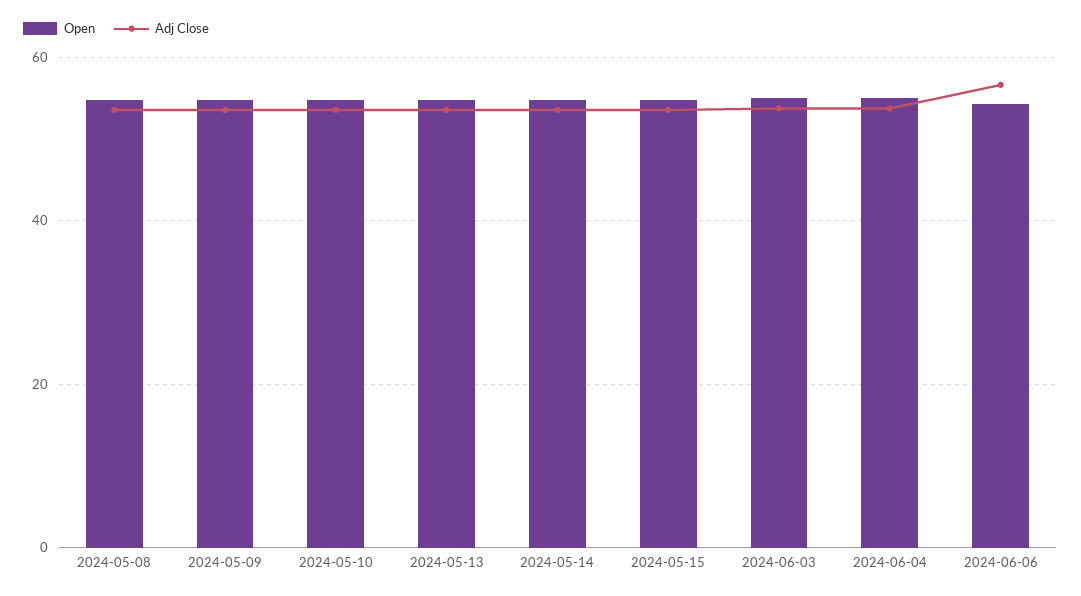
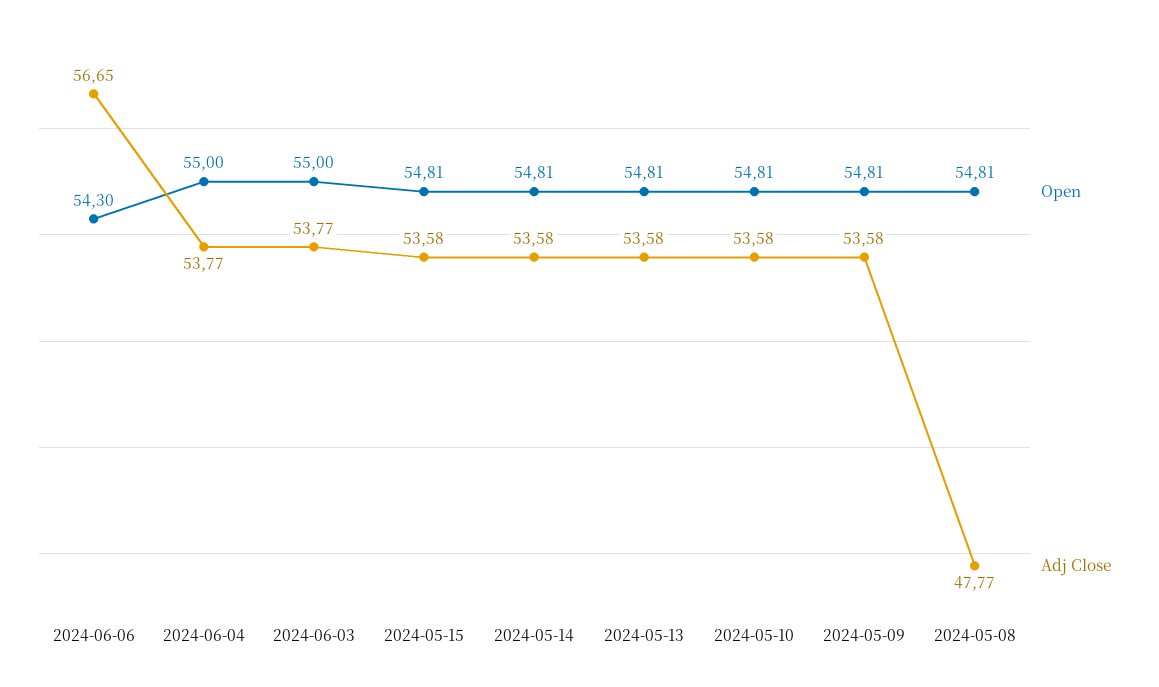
  {
    "Open": {
      "2024-05-08": 54.81,
      "2024-05-09": 54.81,
      "2024-05-10": 54.81,
      "2024-05-13": 54.81,
      "2024-05-14": 54.81,
      "2024-05-15": 54.81,
      "2024-06-03": 55,
      "2024-06-04": 55,
      "2024-06-06": 54.3
    },
    "Adj Close": {
-     "2024-05-08": 54,
+     "2024-05-08": 47.77,
      "2024-05-09": 53.58,
      "2024-05-10": 53.58,
      "2024-05-13": 53.58,
      "2024-05-14": 53.58,
      "2024-05-15": 53.58,
      "2024-06-03": 53.77,
      "2024-06-04": 53.77,
      "2024-06-06": 56.65
    }
  }

